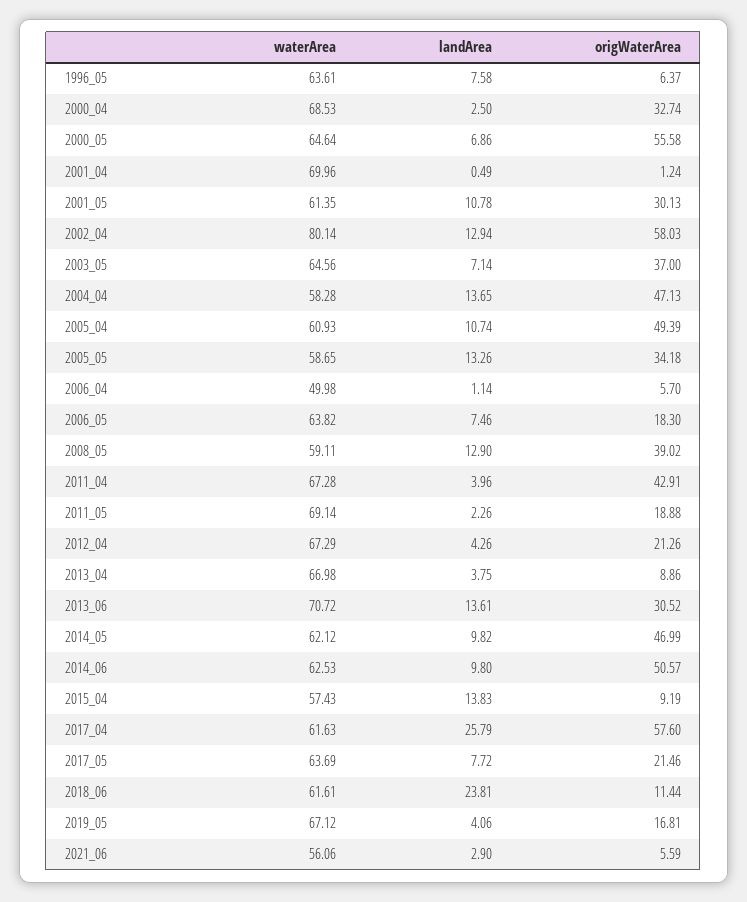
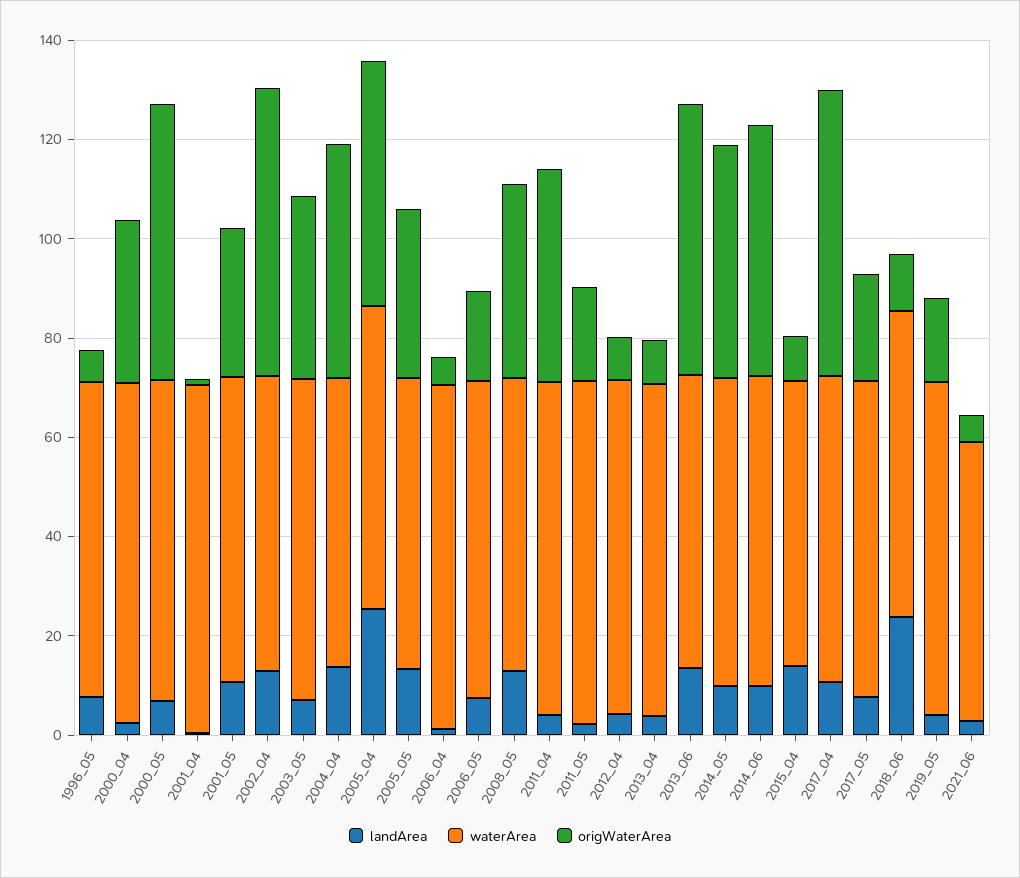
  {
    "waterArea": {
      "1996_05": 63.61,
      "2000_04": 68.53,
      "2000_05": 64.64,
      "2001_04": 69.96,
      "2001_05": 61.35,
-     "2002_04": 80.14,
+     "2002_04": 60,
      "2003_05": 64.56,
      "2004_04": 58.28,
      "2005_04": 60.93,
      "2005_05": 58.65,
-     "2006_04": 49.98,
+     "2006_04": 70,
      "2006_05": 63.82,
      "2008_05": 59.11,
      "2011_04": 67.28,
      "2011_05": 69.14,
      "2012_04": 67.29,
      "2013_04": 66.98,
-     "2013_06": 70.72,
+     "2013_06": 60,
      "2014_05": 62.12,
      "2014_06": 62.53,
      "2015_04": 57.43,
      "2017_04": 61.63,
      "2017_05": 63.69,
      "2018_06": 61.61,
      "2019_05": 67.12,
      "2021_06": 56.06
    },
    "landArea": {
      "1996_05": 7.58,
      "2000_04": 2.5,
      "2000_05": 6.86,
      "2001_04": 0.49,
      "2001_05": 10.78,
      "2002_04": 12.94,
      "2003_05": 7.14,
      "2004_04": 13.65,
-     "2005_04": 10.74,
+     "2005_04": 25,
      "2005_05": 13.26,
      "2006_04": 1.14,
      "2006_05": 7.46,
      "2008_05": 12.9,
      "2011_04": 3.96,
      "2011_05": 2.26,
      "2012_04": 4.26,
      "2013_04": 3.75,
      "2013_06": 13.61,
      "2014_05": 9.82,
      "2014_06": 9.8,
      "2015_04": 13.83,
-     "2017_04": 25.79,
+     "2017_04": 10,
      "2017_05": 7.72,
      "2018_06": 23.81,
      "2019_05": 4.06,
      "2021_06": 2.9
    },
    "origWaterArea": {
      "1996_05": 6.37,
      "2000_04": 32.74,
      "2000_05": 55.58,
      "2001_04": 1.24,
      "2001_05": 30.13,
      "2002_04": 58.03,
      "2003_05": 37,
      "2004_04": 47.13,
      "2005_04": 49.39,
      "2005_05": 34.18,
      "2006_04": 5.7,
      "2006_05": 18.3,
      "2008_05": 39.02,
      "2011_04": 42.91,
      "2011_05": 18.88,
-     "2012_04": 21.26,
+     "2012_04": 10,
      "2013_04": 8.86,
-     "2013_06": 30.52,
+     "2013_06": 55,
      "2014_05": 46.99,
      "2014_06": 50.57,
      "2015_04": 9.19,
      "2017_04": 57.6,
      "2017_05": 21.46,
      "2018_06": 11.44,
      "2019_05": 16.81,
      "2021_06": 5.59
    }
  }

